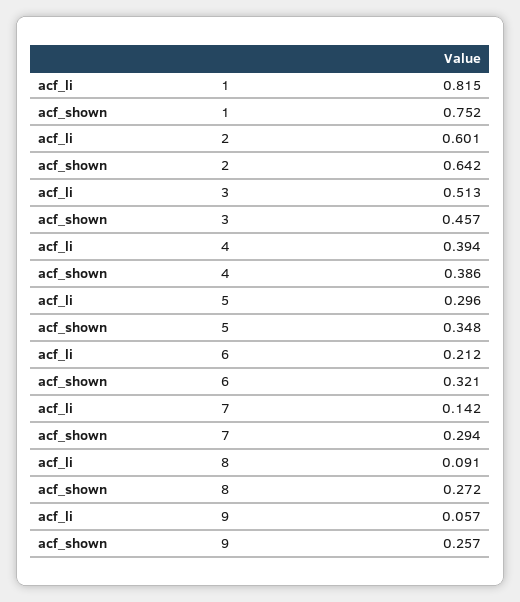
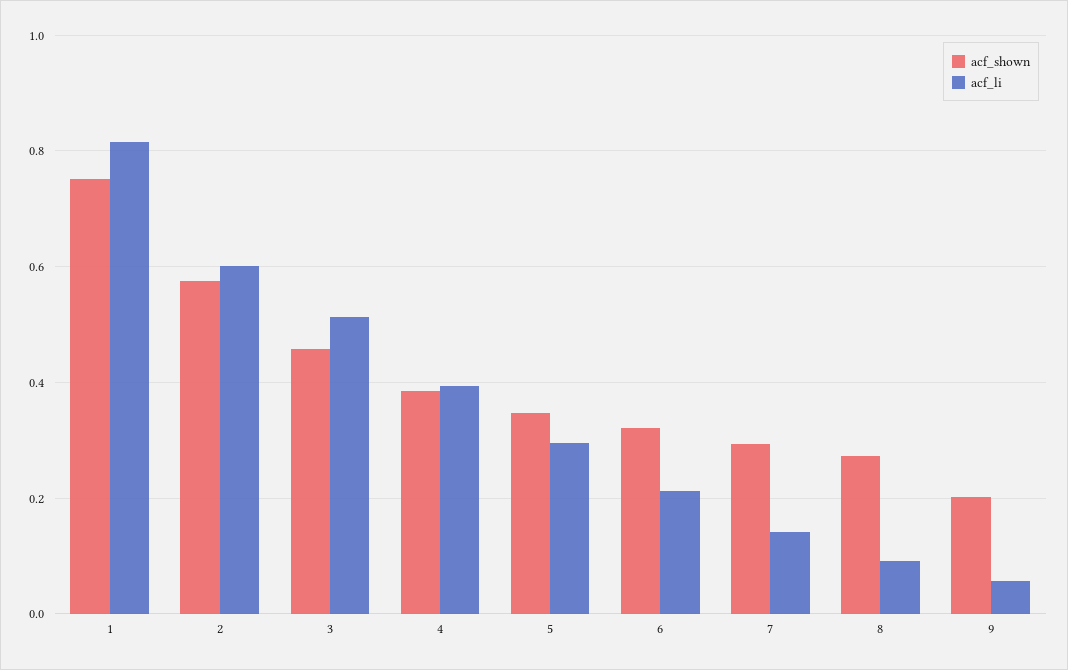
  {
    "acf_li": {
      "1": 0.815,
      "2": 0.601,
      "3": 0.513,
      "4": 0.394,
      "5": 0.296,
      "6": 0.212,
      "7": 0.142,
      "8": 0.091,
      "9": 0.057
    },
    "acf_shown": {
      "1": 0.752,
-     "2": 0.642,
+     "2": 0.58,
      "3": 0.457,
      "4": 0.386,
      "5": 0.348,
      "6": 0.321,
      "7": 0.294,
      "8": 0.272,
-     "9": 0.257
+     "9": 0.2
    }
  }

